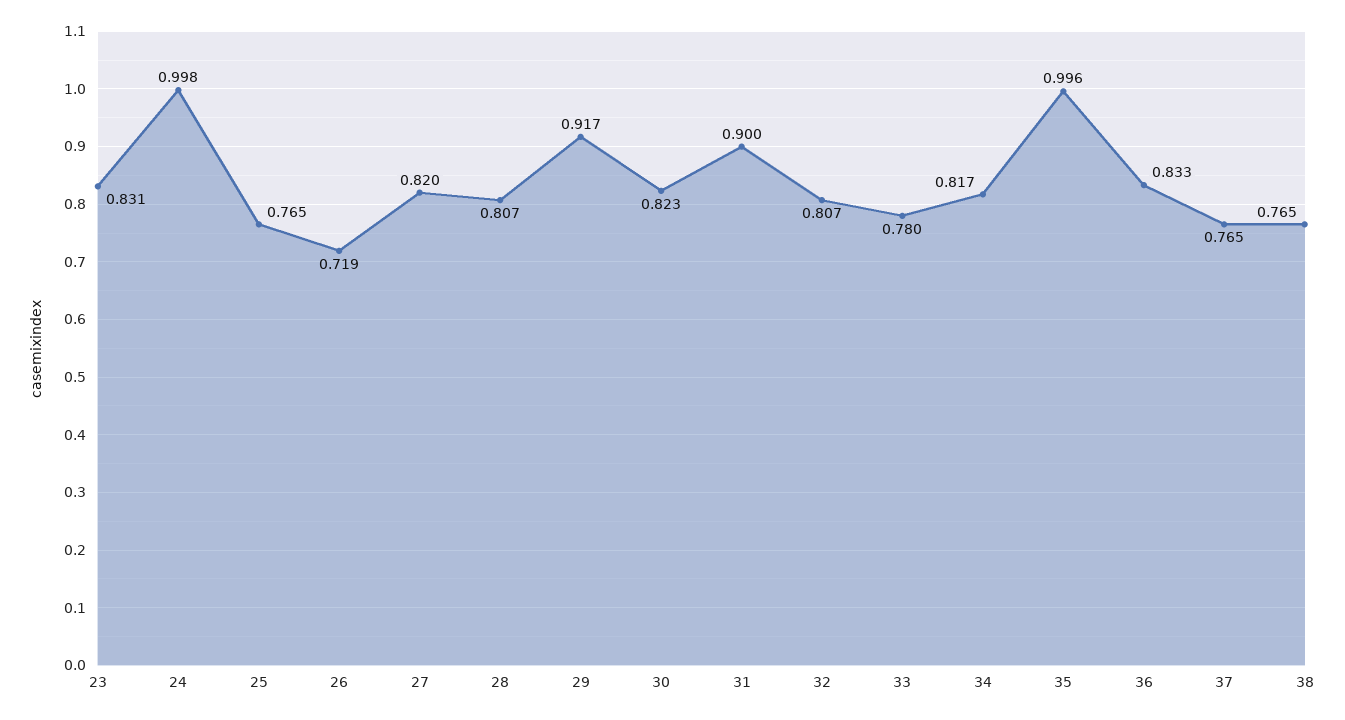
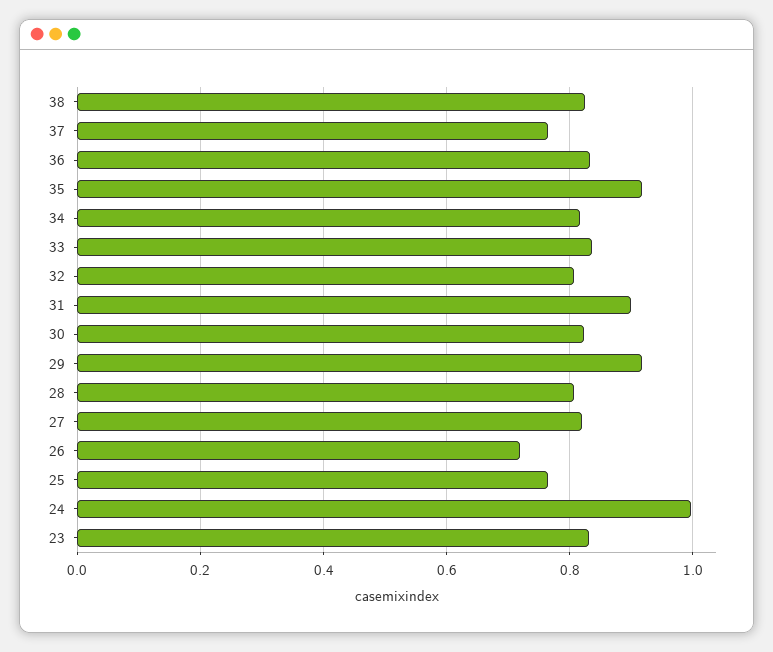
  {
    "23": 0.831,
    "24": 0.998,
    "25": 0.765,
    "26": 0.719,
    "27": 0.82,
    "28": 0.807,
    "29": 0.917,
    "30": 0.823,
    "31": 0.9,
    "32": 0.807,
-   "33": 0.78,
+   "33": 0.84,
    "34": 0.817,
-   "35": 0.996,
+   "35": 0.92,
    "36": 0.833,
    "37": 0.765,
-   "38": 0.765
+   "38": 0.82
  }

